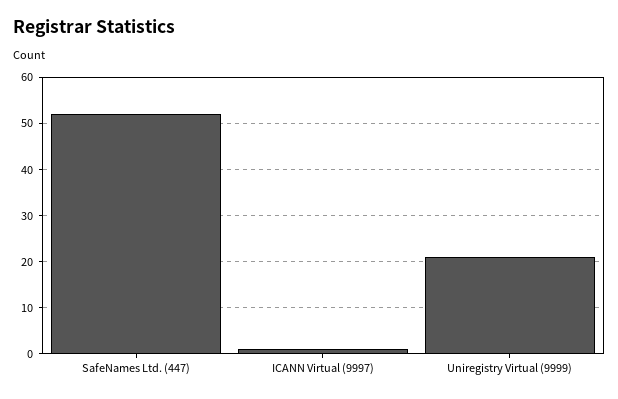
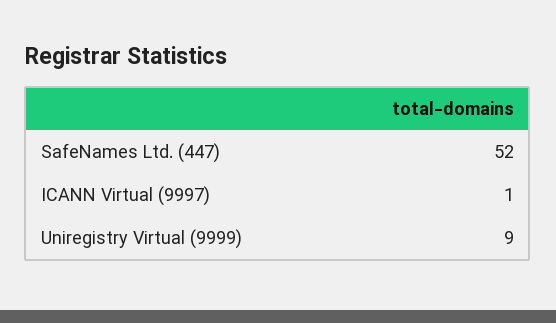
  {
    "SafeNames Ltd. (447)": 52,
    "ICANN Virtual (9997)": 1,
-   "Uniregistry Virtual (9999)": 20
+   "Uniregistry Virtual (9999)": 9
  }

